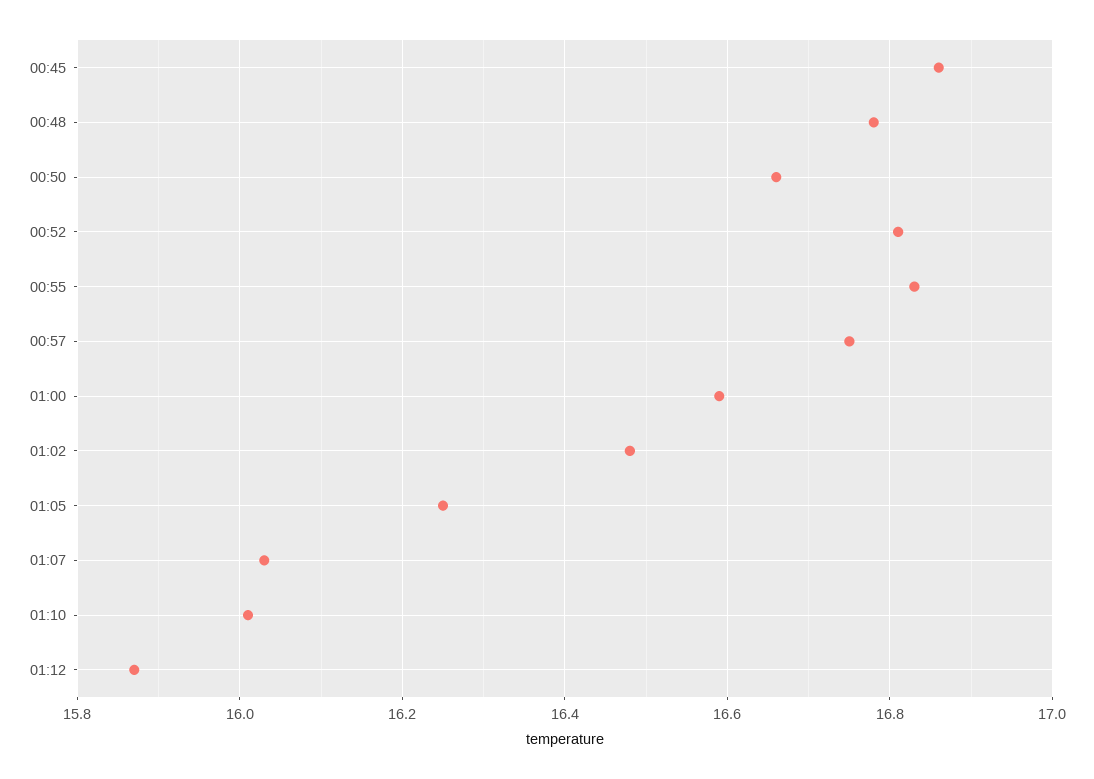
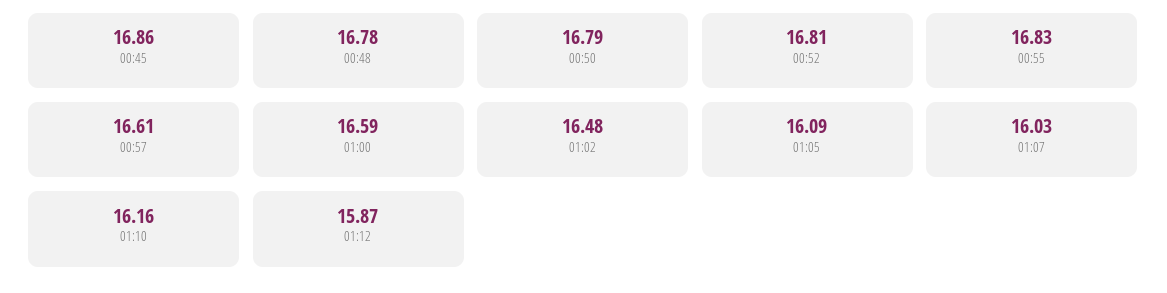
  {
    "00:45": 16.86,
    "00:48": 16.78,
-   "00:50": 16.65,
+   "00:50": 16.79,
    "00:52": 16.81,
    "00:55": 16.83,
-   "00:57": 16.75,
+   "00:57": 16.61,
    "01:00": 16.59,
    "01:02": 16.48,
-   "01:05": 16.25,
+   "01:05": 16.09,
    "01:07": 16.03,
-   "01:10": 16,
+   "01:10": 16.16,
    "01:12": 15.87
  }

